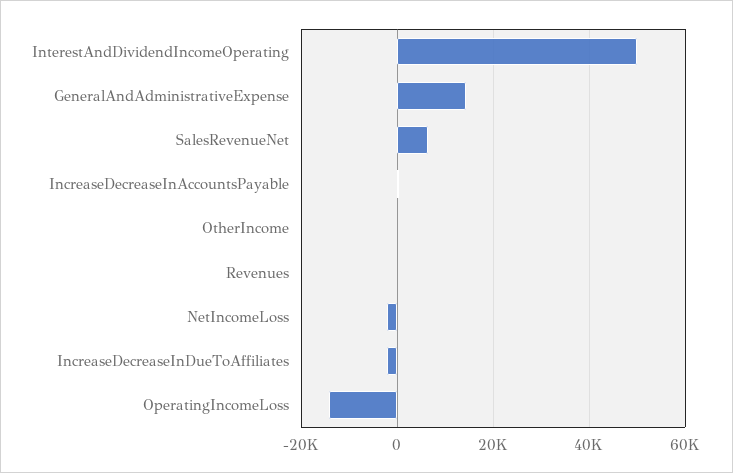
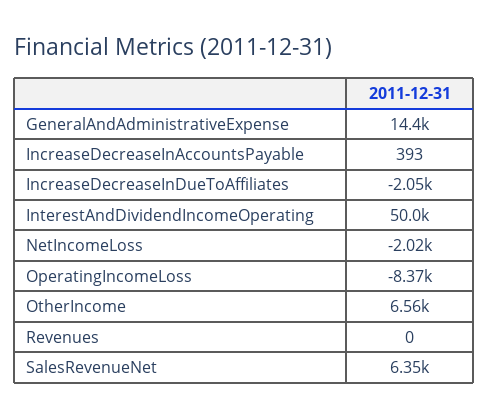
  {
    "InterestAndDividendIncomeOperating": 50000,
    "GeneralAndAdministrativeExpense": 14400,
    "SalesRevenueNet": 6350,
    "IncreaseDecreaseInAccountsPayable": 393,
-   "OtherIncome": 0,
+   "OtherIncome": 6560,
    "Revenues": 0,
    "NetIncomeLoss": -2020,
    "IncreaseDecreaseInDueToAffiliates": -2050,
-   "OperatingIncomeLoss": -14000
+   "OperatingIncomeLoss": -8370
  }

